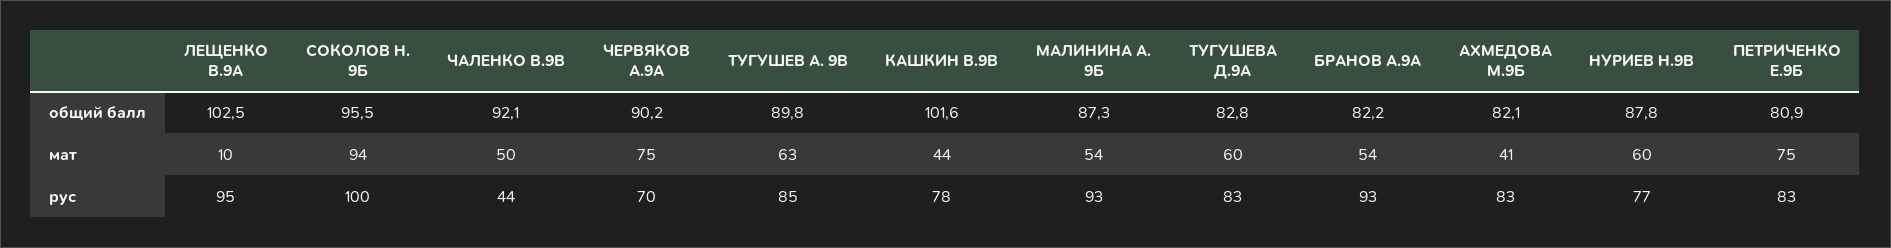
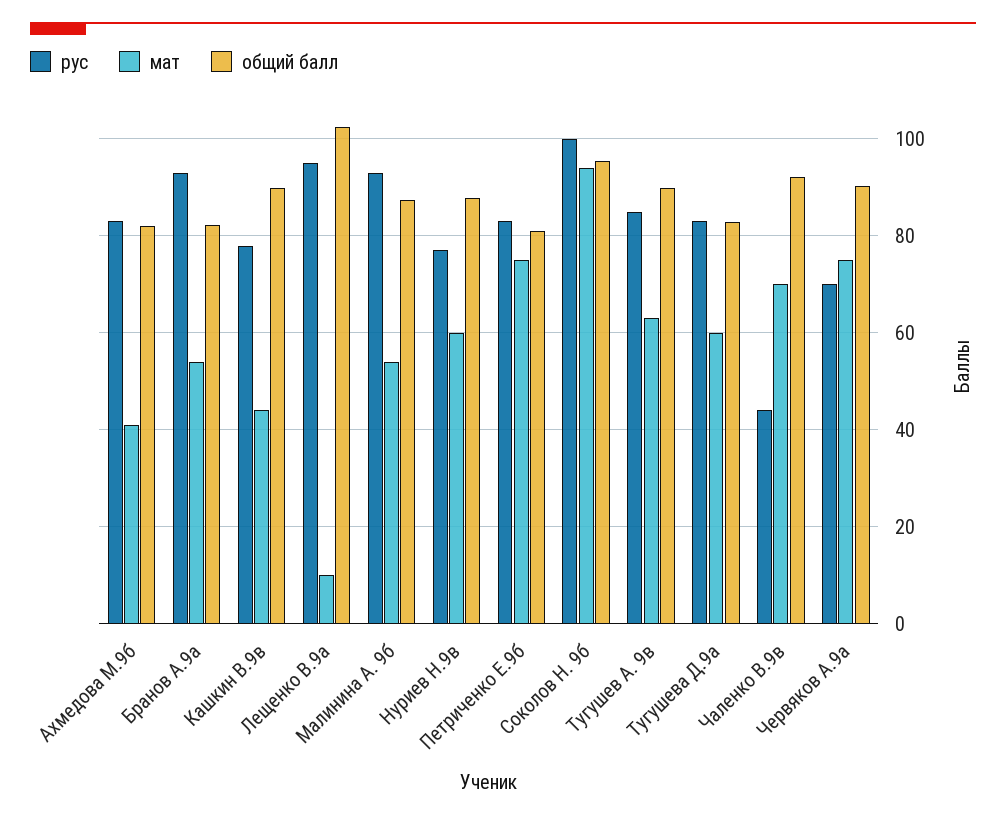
  {
    "общий балл": {
      "ЛЕЩЕНКО В.9А": 102.5,
      "СОКОЛОВ Н. 9Б": 95.5,
      "ЧАЛЕНКО В.9В": 92.1,
      "ЧЕРВЯКОВ А.9А": 90.2,
      "ТУГУШЕВ А. 9В": 89.8,
-     "КАШКИН В.9В": 101.6,
+     "КАШКИН В.9В": 90,
      "МАЛИНИНА А. 9Б": 87.3,
      "ТУГУШЕВА Д.9А": 82.8,
      "БРАНОВ А.9А": 82.2,
      "АХМЕДОВА М.9Б": 82.1,
      "НУРИЕВ Н.9В": 87.8,
      "ПЕТРИЧЕНКО Е.9Б": 80.9
    },
    "мат": {
      "ЛЕЩЕНКО В.9А": 10,
      "СОКОЛОВ Н. 9Б": 94,
-     "ЧАЛЕНКО В.9В": 50,
+     "ЧАЛЕНКО В.9В": 70,
      "ЧЕРВЯКОВ А.9А": 75,
      "ТУГУШЕВ А. 9В": 63,
      "КАШКИН В.9В": 44,
      "МАЛИНИНА А. 9Б": 54,
      "ТУГУШЕВА Д.9А": 60,
      "БРАНОВ А.9А": 54,
      "АХМЕДОВА М.9Б": 41,
      "НУРИЕВ Н.9В": 60,
      "ПЕТРИЧЕНКО Е.9Б": 75
    },
    "рус": {
      "ЛЕЩЕНКО В.9А": 95,
      "СОКОЛОВ Н. 9Б": 100,
      "ЧАЛЕНКО В.9В": 44,
      "ЧЕРВЯКОВ А.9А": 70,
      "ТУГУШЕВ А. 9В": 85,
      "КАШКИН В.9В": 78,
      "МАЛИНИНА А. 9Б": 93,
      "ТУГУШЕВА Д.9А": 83,
      "БРАНОВ А.9А": 93,
      "АХМЕДОВА М.9Б": 83,
      "НУРИЕВ Н.9В": 77,
      "ПЕТРИЧЕНКО Е.9Б": 83
    }
  }

